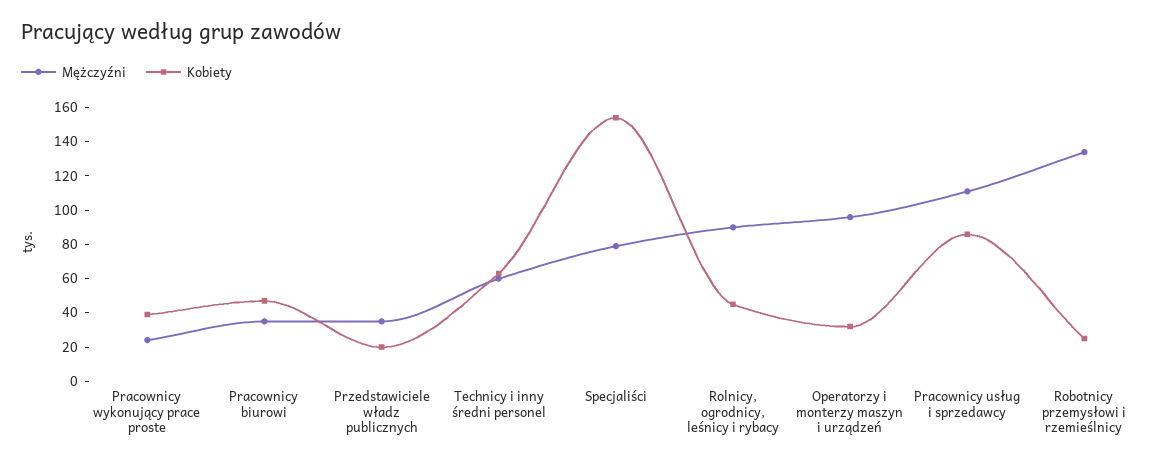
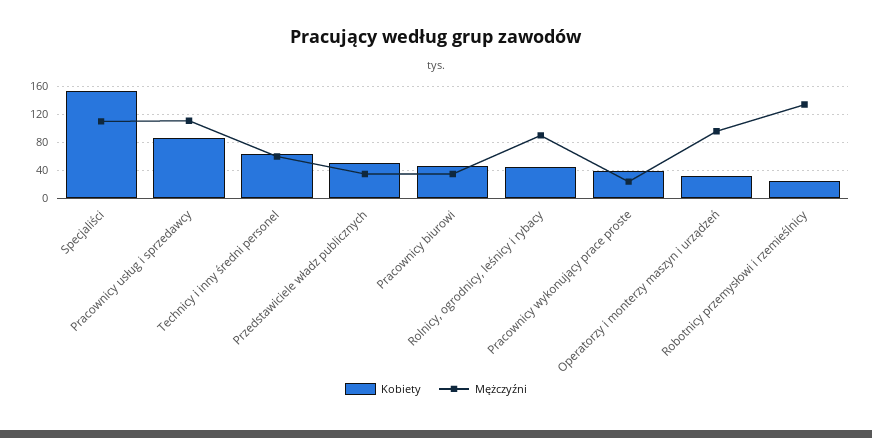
  {
    "Mężczyźni": {
      "Pracownicy wykonujący prace proste": 25,
      "Pracownicy biurowi": 35,
      "Przedstawiciele władz publicznych": 35,
      "Technicy i inny średni personel": 60,
-     "Specjaliści": 80,
+     "Specjaliści": 110,
      "Rolnicy, ogrodnicy, leśnicy i rybacy": 90,
      "Operatorzy i monterzy maszyn i urządzeń": 95,
      "Pracownicy usług i sprzedawcy": 110,
      "Robotnicy przemysłowi i rzemieślnicy": 135
    },
    "Kobiety": {
      "Pracownicy wykonujący prace proste": 40,
      "Pracownicy biurowi": 45,
-     "Przedstawiciele władz publicznych": 20,
+     "Przedstawiciele władz publicznych": 50,
      "Technicy i inny średni personel": 65,
      "Specjaliści": 155,
      "Rolnicy, ogrodnicy, leśnicy i rybacy": 45,
      "Operatorzy i monterzy maszyn i urządzeń": 30,
      "Pracownicy usług i sprzedawcy": 85,
      "Robotnicy przemysłowi i rzemieślnicy": 25
    }
  }

